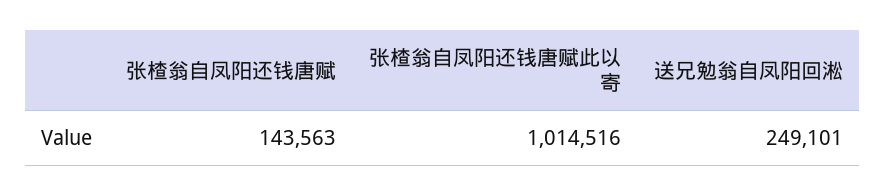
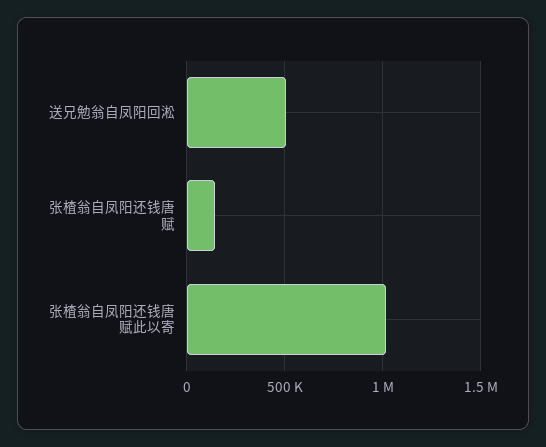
  {
    "张楂翁自凤阳还钱唐赋": 143563,
    "张楂翁自凤阳还钱唐赋此以寄": 1014516,
-   "送兄勉翁自凤阳回淞": 249101
+   "送兄勉翁自凤阳回淞": 500000
  }

